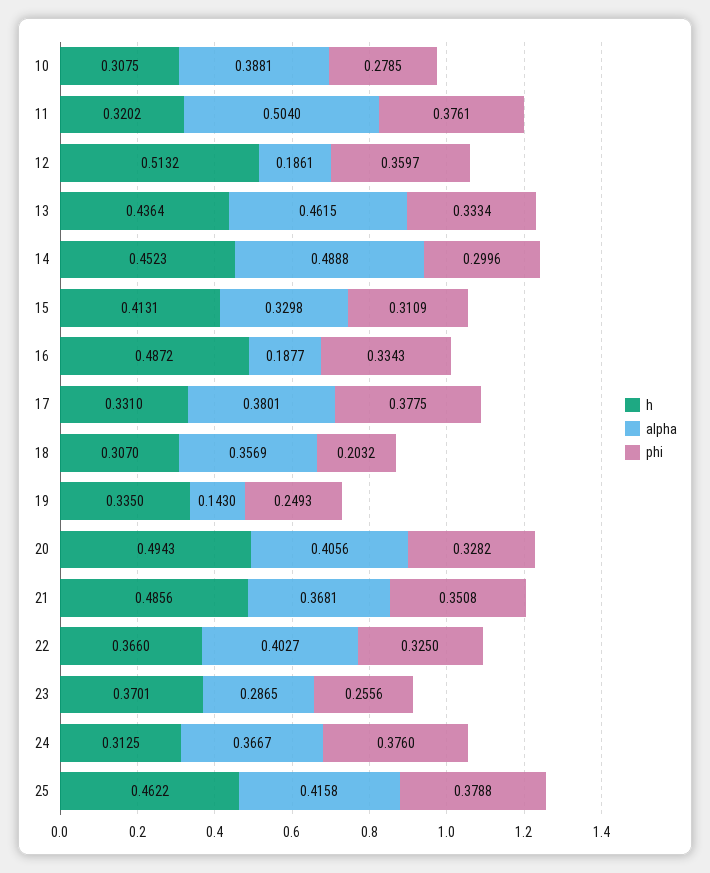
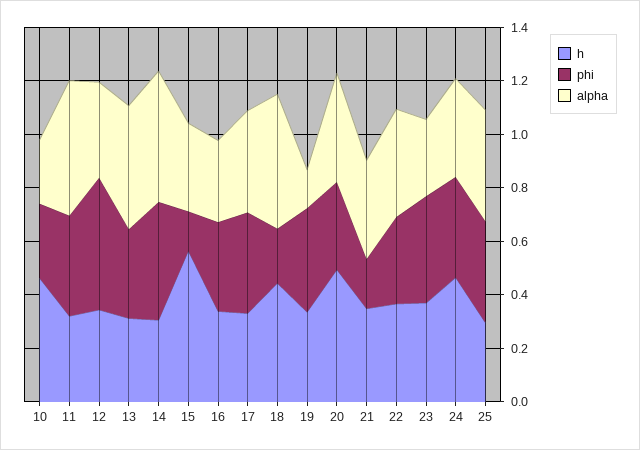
  {
    "h": {
-     "10": 0.3075,
+     "10": 0.45,
      "11": 0.3202,
-     "12": 0.5132,
+     "12": 0.35,
-     "13": 0.4364,
+     "13": 0.3,
-     "14": 0.4523,
+     "14": 0.3,
-     "15": 0.4131,
+     "15": 0.55,
-     "16": 0.4872,
+     "16": 0.35,
      "17": 0.331,
-     "18": 0.307,
+     "18": 0.45,
      "19": 0.335,
      "20": 0.4943,
-     "21": 0.4856,
+     "21": 0.35,
      "22": 0.366,
      "23": 0.3701,
-     "24": 0.3125,
+     "24": 0.45,
-     "25": 0.4622
+     "25": 0.3
    },
    "alpha": {
-     "10": 0.3881,
+     "10": 0.25,
      "11": 0.504,
-     "12": 0.1861,
+     "12": 0.35,
      "13": 0.4615,
      "14": 0.4888,
      "15": 0.3298,
-     "16": 0.1877,
+     "16": 0.3,
      "17": 0.3801,
-     "18": 0.3569,
+     "18": 0.5,
      "19": 0.143,
      "20": 0.4056,
      "21": 0.3681,
      "22": 0.4027,
      "23": 0.2865,
      "24": 0.3667,
      "25": 0.4158
    },
    "phi": {
      "10": 0.2785,
      "11": 0.3761,
-     "12": 0.3597,
+     "12": 0.5,
      "13": 0.3334,
-     "14": 0.2996,
+     "14": 0.45,
-     "15": 0.3109,
+     "15": 0.15,
      "16": 0.3343,
      "17": 0.3775,
      "18": 0.2032,
-     "19": 0.2493,
+     "19": 0.4,
      "20": 0.3282,
-     "21": 0.3508,
+     "21": 0.2,
      "22": 0.325,
-     "23": 0.2556,
+     "23": 0.4,
      "24": 0.376,
      "25": 0.3788
    }
  }

